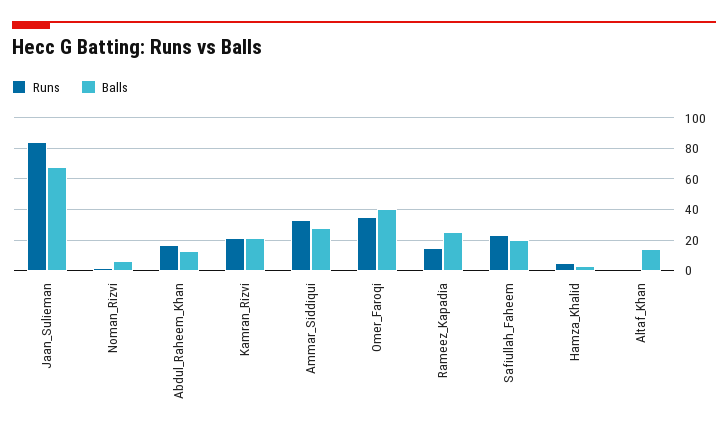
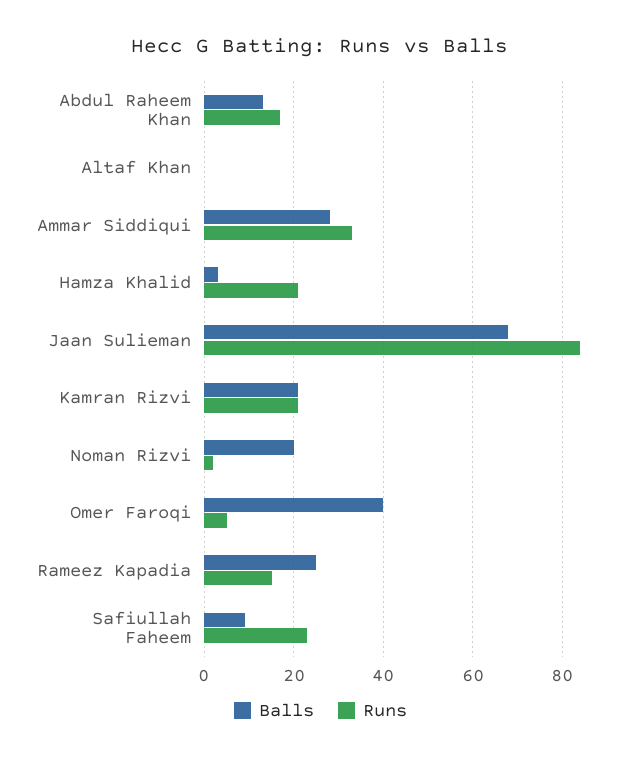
  {
    "Runs": {
      "Jaan_Sulieman": 85,
      "Noman_Rizvi": 0,
      "Abdul_Raheem_Khan": 15,
      "Kamran_Rizvi": 20,
      "Ammar_Siddiqui": 35,
-     "Omer_Faroqi": 35,
+     "Omer_Faroqi": 5,
      "Rameez_Kapadia": 15,
      "Safiullah_Faheem": 25,
-     "Hamza_Khalid": 5,
+     "Hamza_Khalid": 20,
      "Altaf_Khan": 0
    },
    "Balls": {
      "Jaan_Sulieman": 70,
-     "Noman_Rizvi": 5,
+     "Noman_Rizvi": 20,
      "Abdul_Raheem_Khan": 15,
      "Kamran_Rizvi": 20,
      "Ammar_Siddiqui": 30,
      "Omer_Faroqi": 40,
      "Rameez_Kapadia": 25,
-     "Safiullah_Faheem": 20,
+     "Safiullah_Faheem": 10,
      "Hamza_Khalid": 5,
-     "Altaf_Khan": 15
+     "Altaf_Khan": 0
    }
  }

